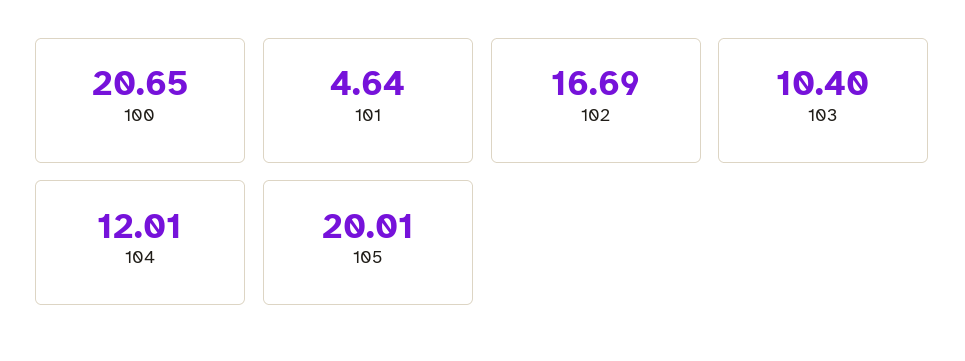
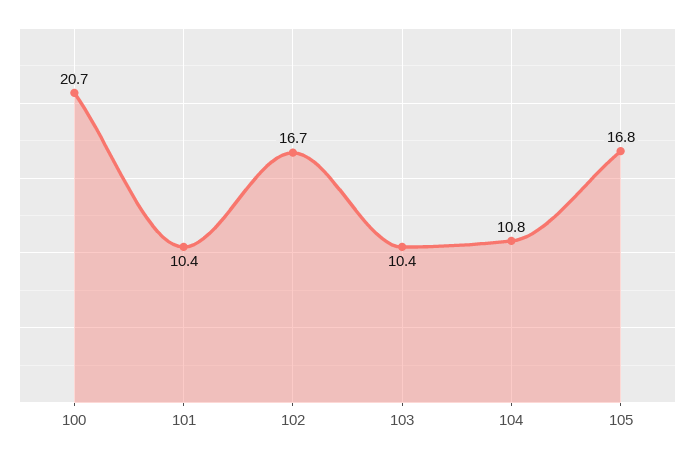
  {
    "100": 20.65,
-   "101": 4.64,
+   "101": 10.4,
    "102": 16.69,
    "103": 10.4,
-   "104": 12.01,
+   "104": 10.8,
-   "105": 20.01
+   "105": 16.8
  }

